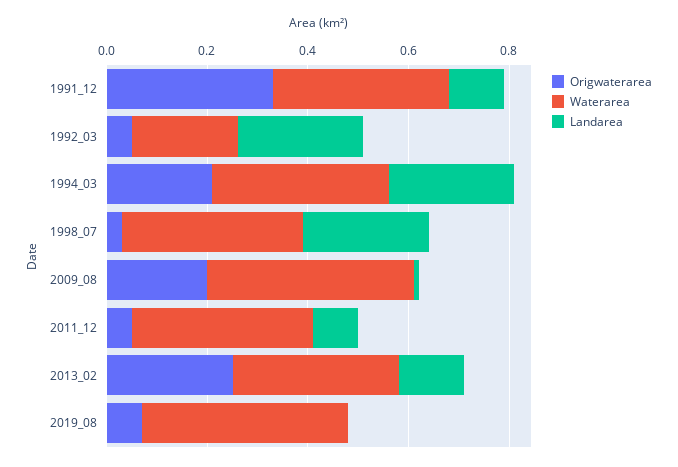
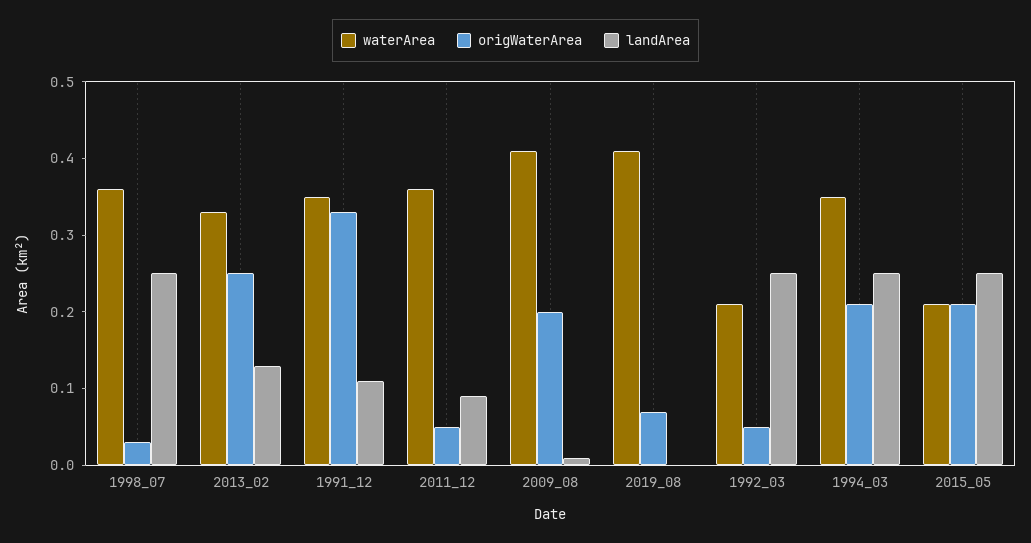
  {
    "Origwaterarea": {
      "1991_12": 0.35,
      "1992_03": 0.05,
      "1994_03": 0.2,
      "1998_07": 0.05,
      "2009_08": 0.2,
      "2011_12": 0.05,
      "2013_02": 0.25,
-     "2019_08": 0.05
+     "2019_08": 0.05,
+     "2015_05": 0.2
    },
    "Waterarea": {
      "1991_12": 0.35,
      "1992_03": 0.2,
      "1994_03": 0.35,
      "1998_07": 0.35,
      "2009_08": 0.4,
      "2011_12": 0.35,
      "2013_02": 0.35,
-     "2019_08": 0.4
+     "2019_08": 0.4,
+     "2015_05": 0.2
    },
    "Landarea": {
      "1991_12": 0.1,
      "1992_03": 0.25,
      "1994_03": 0.25,
      "1998_07": 0.25,
      "2009_08": 0,
      "2011_12": 0.1,
      "2013_02": 0.15,
-     "2019_08": 0
+     "2019_08": 0,
+     "2015_05": 0.25
    }
  }

